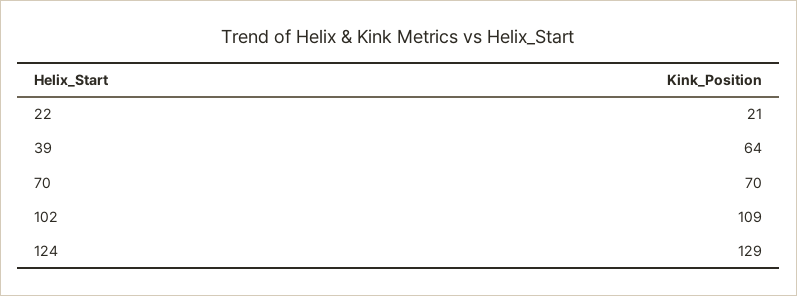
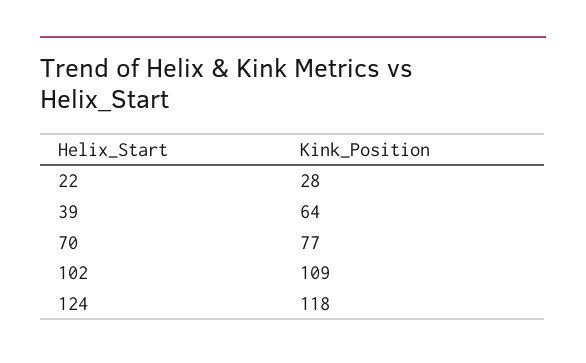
  {
-   "22": 21,
+   "22": 28,
    "39": 64,
-   "70": 70,
+   "70": 77,
    "102": 109,
-   "124": 129
+   "124": 118
  }

